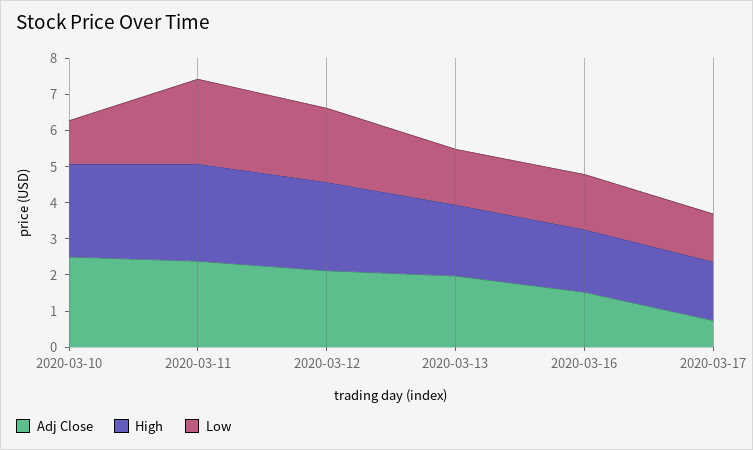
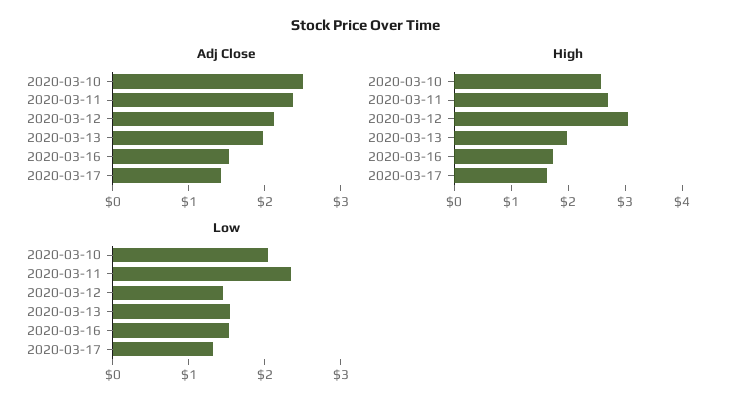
  {
    "Adj Close": {
      "2020-03-10": 2.6,
      "2020-03-11": 2.4,
      "2020-03-12": 2.2,
      "2020-03-13": 2,
      "2020-03-16": 1.6,
-     "2020-03-17": 0.75
+     "2020-03-17": 1.4
    },
    "High": {
      "2020-03-10": 2.6,
      "2020-03-11": 2.8,
-     "2020-03-12": 2.5,
+     "2020-03-12": 3,
      "2020-03-13": 2,
      "2020-03-16": 1.8,
      "2020-03-17": 1.6
    },
    "Low": {
-     "2020-03-10": 1.25,
+     "2020-03-10": 2,
      "2020-03-11": 2.4,
-     "2020-03-12": 2,
+     "2020-03-12": 1.4,
      "2020-03-13": 1.6,
      "2020-03-16": 1.6,
      "2020-03-17": 1.4
    }
  }

